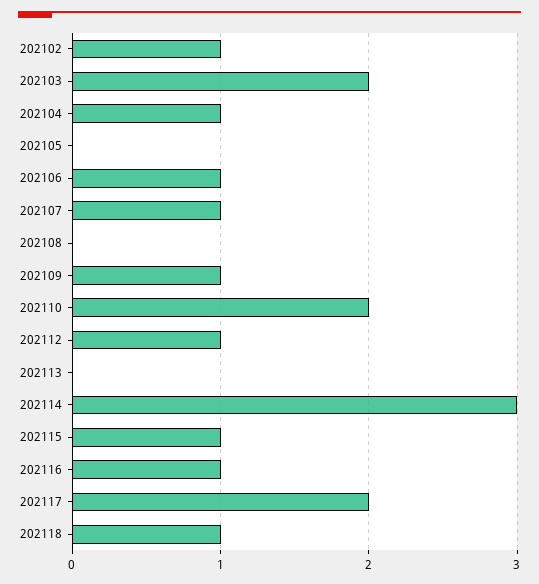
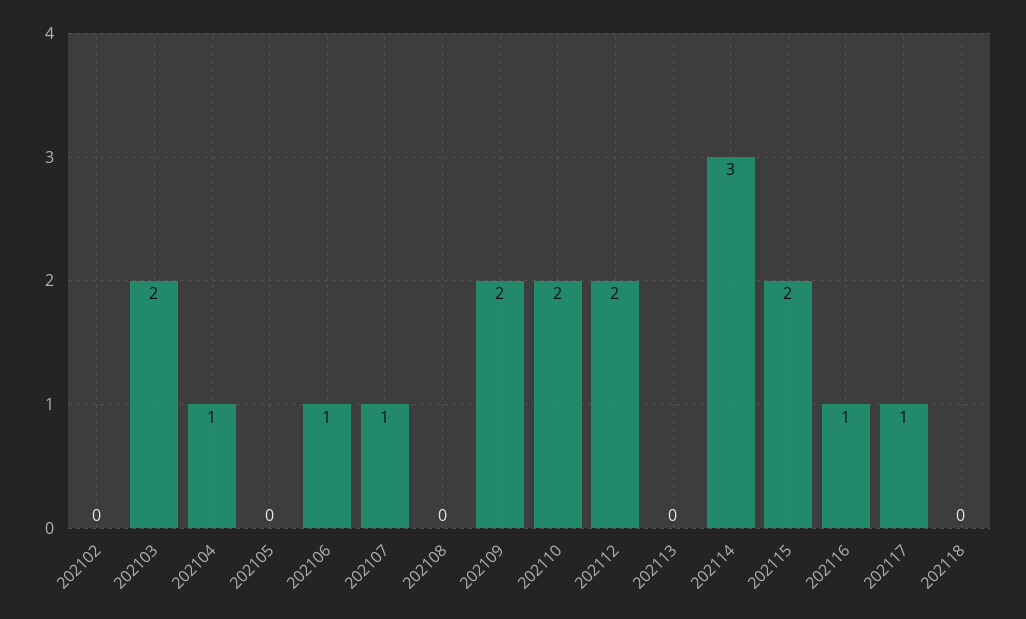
  {
-   "202102": 1,
+   "202102": 0,
    "202103": 2,
    "202104": 1,
    "202105": 0,
    "202106": 1,
    "202107": 1,
    "202108": 0,
-   "202109": 1,
+   "202109": 2,
    "202110": 2,
-   "202112": 1,
+   "202112": 2,
    "202113": 0,
    "202114": 3,
-   "202115": 1,
+   "202115": 2,
    "202116": 1,
-   "202117": 2,
+   "202117": 1,
-   "202118": 1
+   "202118": 0
  }

